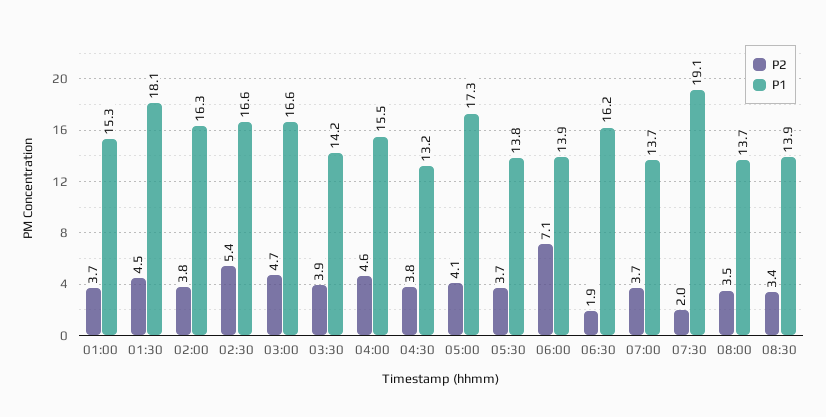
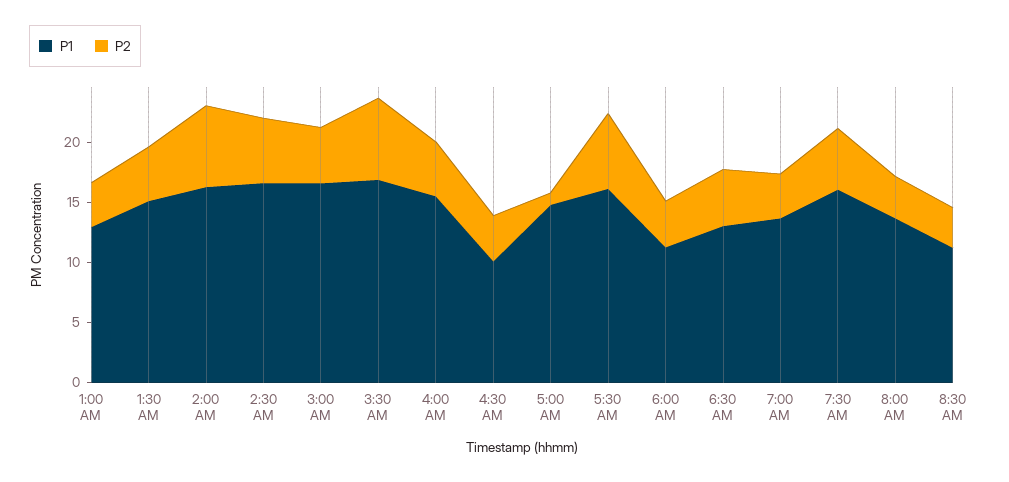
  {
    "P2": {
      "01:00": 3.7,
      "01:30": 4.5,
-     "02:00": 3.8,
+     "02:00": 7,
      "02:30": 5.4,
      "03:00": 4.7,
-     "03:30": 3.9,
+     "03:30": 7,
      "04:00": 4.6,
      "04:30": 3.8,
-     "05:00": 4.1,
+     "05:00": 1,
-     "05:30": 3.7,
+     "05:30": 6,
-     "06:00": 7.1,
+     "06:00": 4,
-     "06:30": 1.9,
+     "06:30": 5,
      "07:00": 3.7,
-     "07:30": 2,
+     "07:30": 5,
      "08:00": 3.5,
      "08:30": 3.4
    },
    "P1": {
-     "01:00": 15.3,
+     "01:00": 13,
-     "01:30": 18.1,
+     "01:30": 15,
      "02:00": 16.3,
      "02:30": 16.6,
      "03:00": 16.6,
-     "03:30": 14.2,
+     "03:30": 17,
      "04:00": 15.5,
-     "04:30": 13.2,
+     "04:30": 10,
-     "05:00": 17.3,
+     "05:00": 15,
-     "05:30": 13.8,
+     "05:30": 16,
-     "06:00": 13.9,
+     "06:00": 11,
-     "06:30": 16.2,
+     "06:30": 13,
      "07:00": 13.7,
-     "07:30": 19.1,
+     "07:30": 16,
      "08:00": 13.7,
-     "08:30": 13.9
+     "08:30": 11
    }
  }

